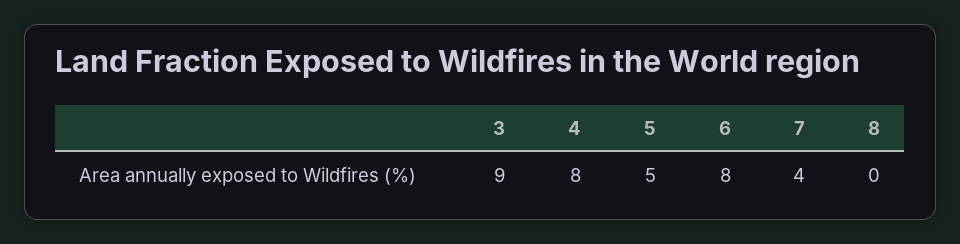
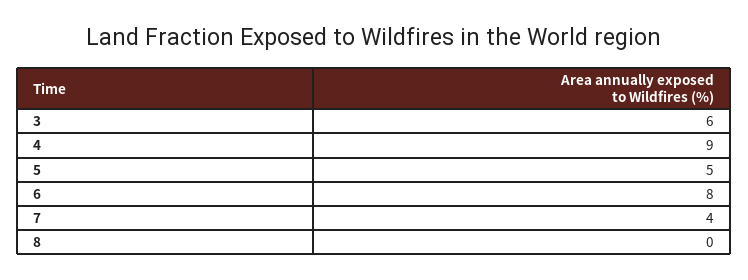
  {
-   "3": 9,
+   "3": 6,
-   "4": 8,
+   "4": 9,
    "5": 5,
    "6": 8,
    "7": 4,
    "8": 0
  }

